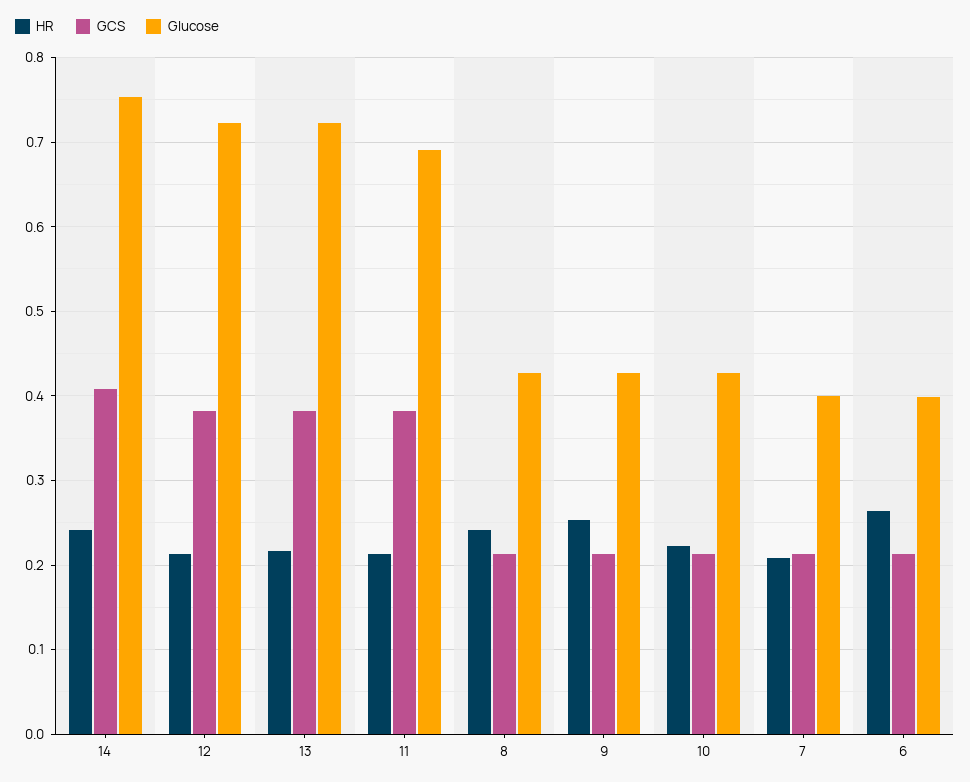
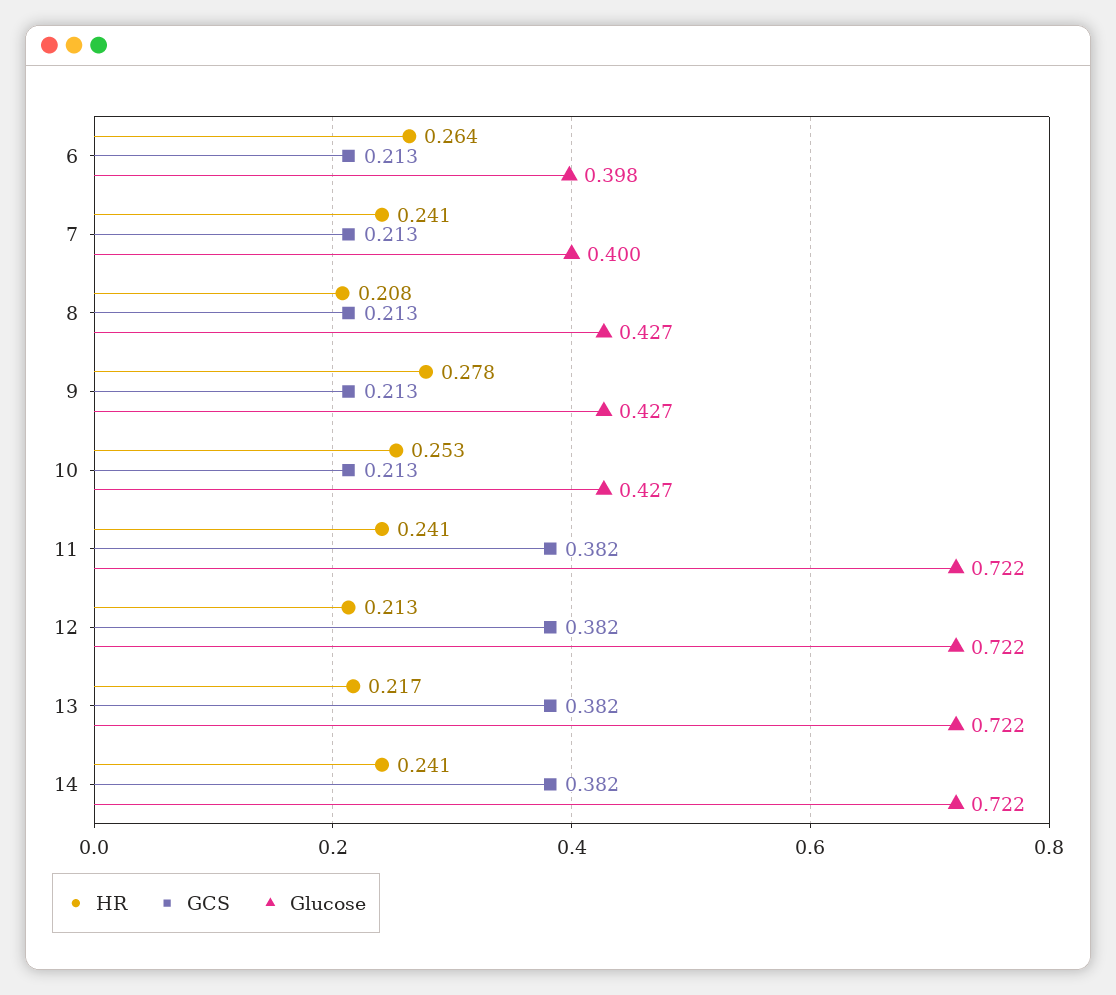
  {
    "HR": {
      "14": 0.241,
      "12": 0.213,
      "13": 0.217,
-     "11": 0.21,
+     "11": 0.241,
-     "8": 0.24,
+     "8": 0.208,
-     "9": 0.25,
+     "9": 0.278,
-     "10": 0.22,
+     "10": 0.253,
-     "7": 0.21,
+     "7": 0.241,
      "6": 0.264
    },
    "GCS": {
-     "14": 0.41,
+     "14": 0.382,
      "12": 0.382,
      "13": 0.382,
      "11": 0.382,
      "8": 0.213,
      "9": 0.213,
      "10": 0.213,
      "7": 0.213,
      "6": 0.213
    },
    "Glucose": {
-     "14": 0.75,
+     "14": 0.722,
      "12": 0.722,
      "13": 0.722,
-     "11": 0.69,
+     "11": 0.722,
      "8": 0.427,
      "9": 0.427,
      "10": 0.427,
      "7": 0.4,
      "6": 0.398
    }
  }

